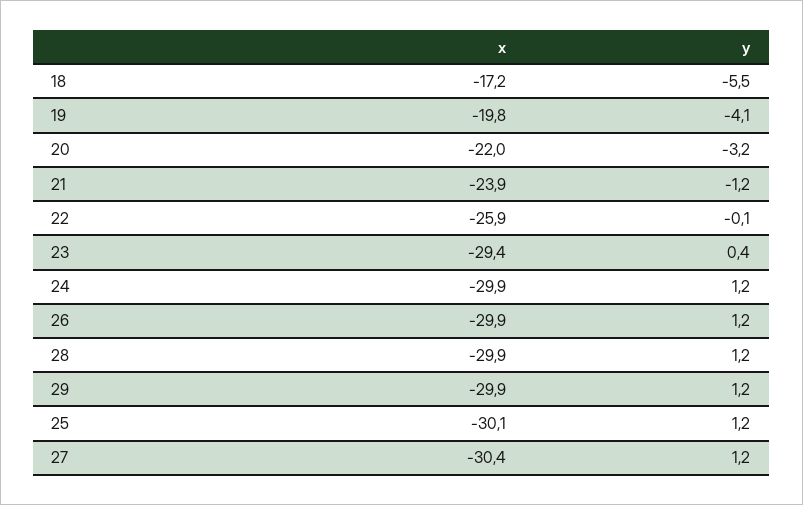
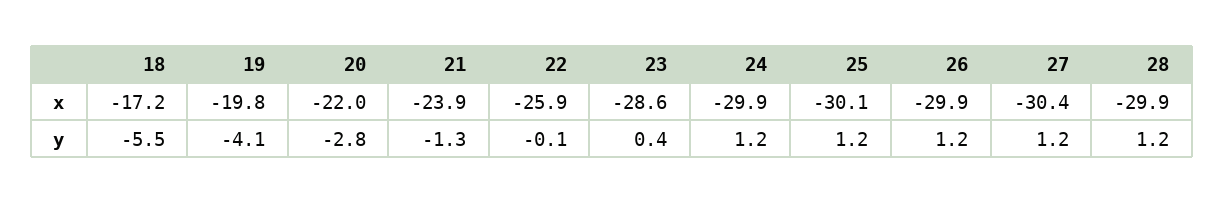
  {
    "x": {
      "18": -17.2,
      "19": -19.8,
      "20": -22,
      "21": -23.9,
      "22": -25.9,
-     "23": -29.4,
+     "23": -28.6,
      "24": -29.9,
      "26": -29.9,
      "28": -29.9,
-     "29": -29.9,
      "25": -30.1,
      "27": -30.4
    },
    "y": {
      "18": -5.5,
      "19": -4.1,
-     "20": -3.2,
+     "20": -2.8,
-     "21": -1.2,
+     "21": -1.3,
      "22": -0.1,
      "23": 0.4,
      "24": 1.2,
      "26": 1.2,
      "28": 1.2,
-     "29": 1.2,
      "25": 1.2,
      "27": 1.2
    }
  }

